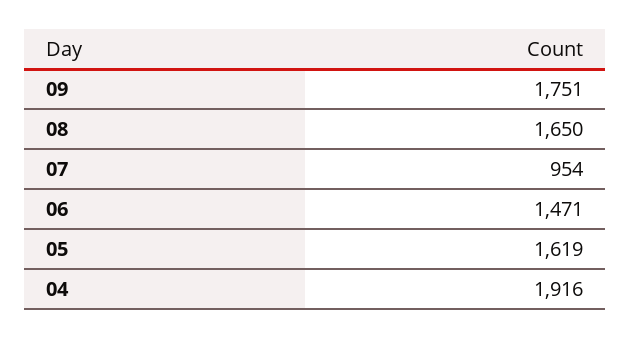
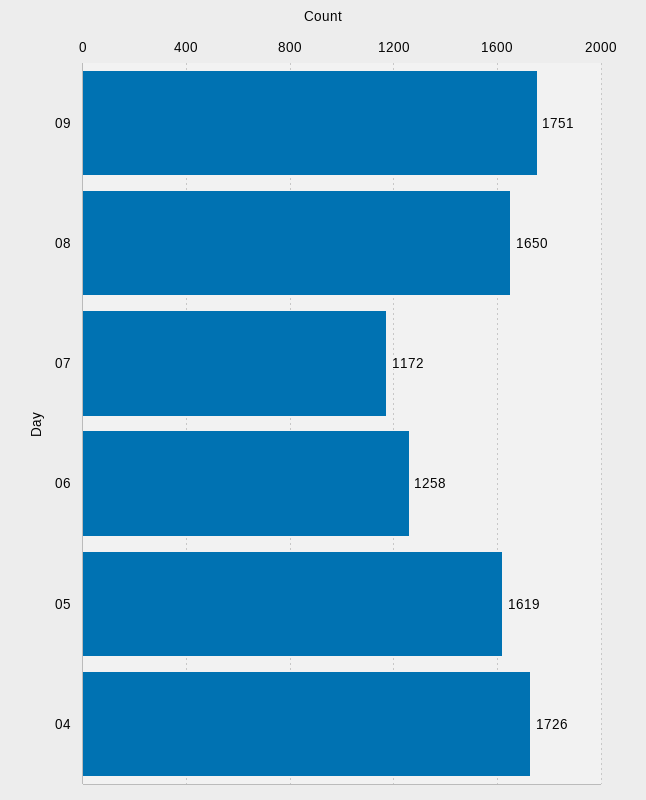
  {
    "09": 1751,
    "08": 1650,
-   "07": 954,
+   "07": 1172,
-   "06": 1471,
+   "06": 1258,
    "05": 1619,
-   "04": 1916
+   "04": 1726
  }

